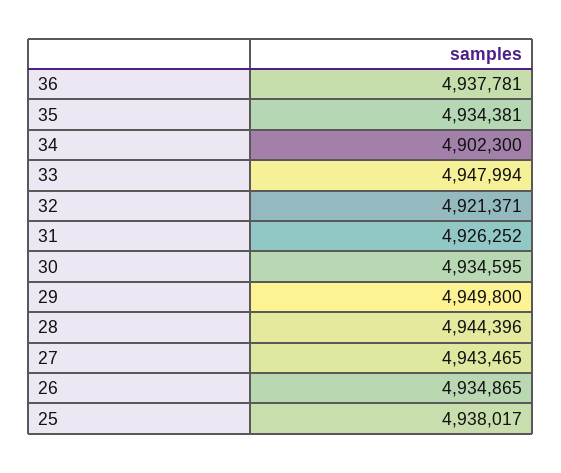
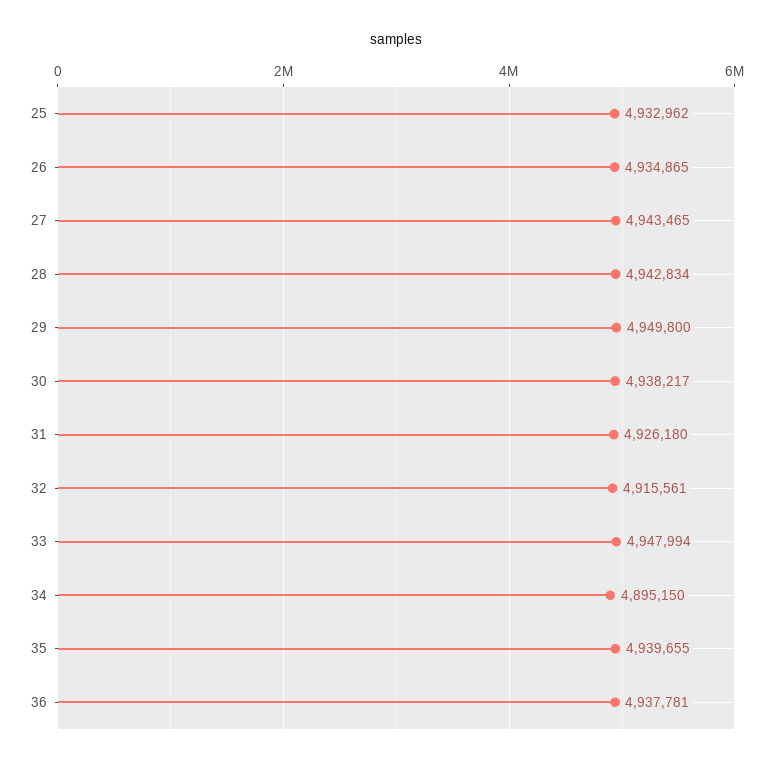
  {
    "36": 4937781,
-   "35": 4934381,
+   "35": 4939655,
-   "34": 4902300,
+   "34": 4895150,
    "33": 4947994,
-   "32": 4921371,
+   "32": 4915561,
-   "31": 4926252,
+   "31": 4926180,
-   "30": 4934595,
+   "30": 4938217,
    "29": 4949800,
-   "28": 4944396,
+   "28": 4942834,
    "27": 4943465,
    "26": 4934865,
-   "25": 4938017
+   "25": 4932962
  }

